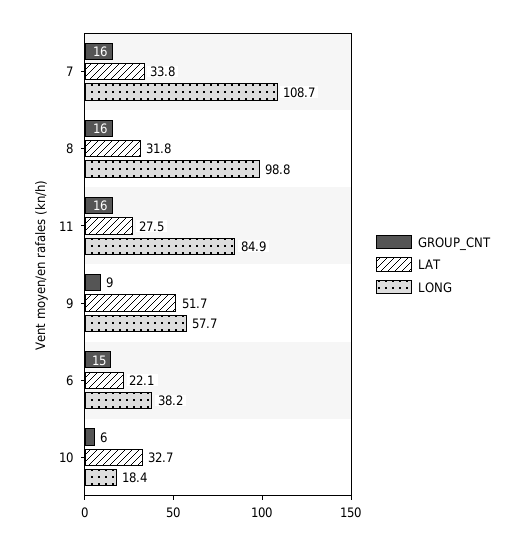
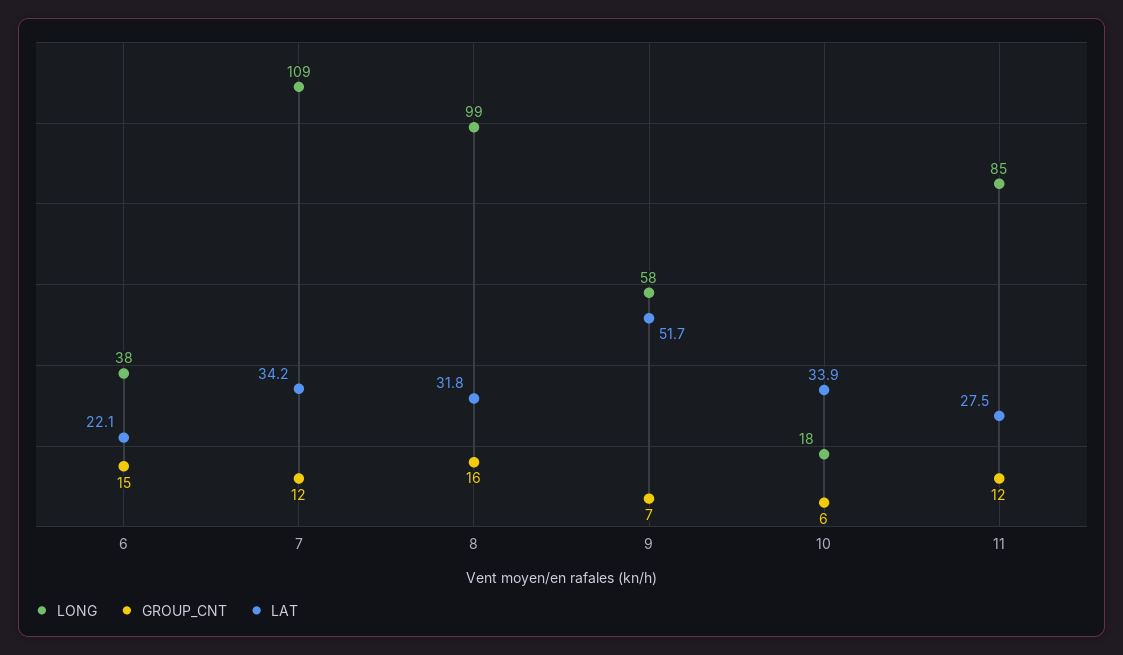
  {
    "GROUP_CNT": {
-     "7": 16,
+     "7": 12,
      "8": 16,
-     "11": 16,
+     "11": 12,
-     "9": 9,
+     "9": 7,
      "6": 15,
      "10": 6
    },
    "LAT": {
-     "7": 33.8,
+     "7": 34.2,
      "8": 31.8,
      "11": 27.5,
      "9": 51.7,
      "6": 22.1,
-     "10": 32.7
+     "10": 33.9
    },
    "LONG": {
      "7": 108.7,
      "8": 98.8,
      "11": 84.9,
      "9": 57.7,
      "6": 38.2,
      "10": 18.4
    }
  }

